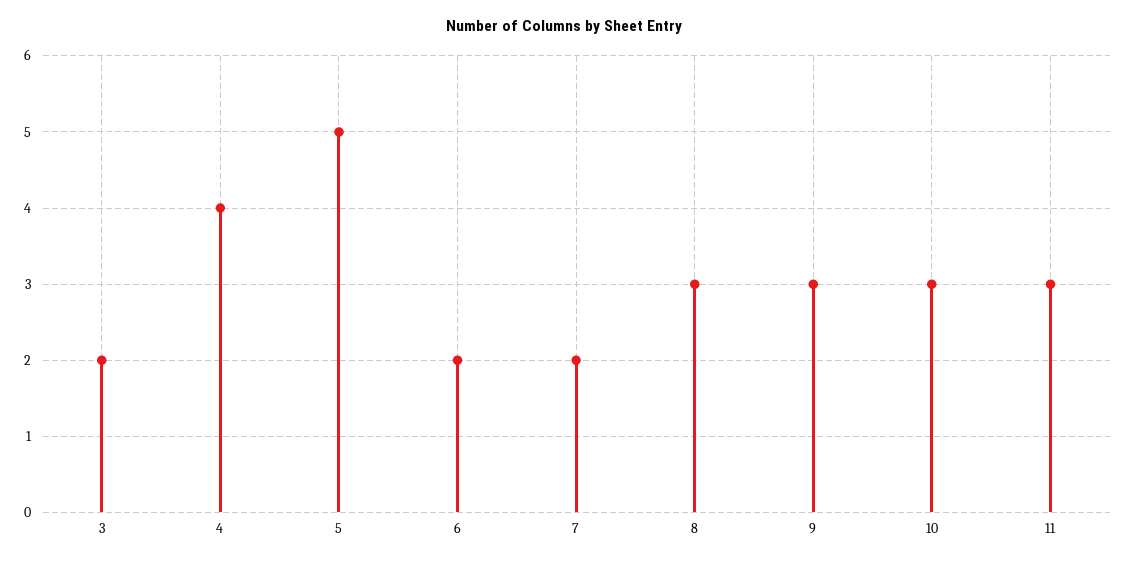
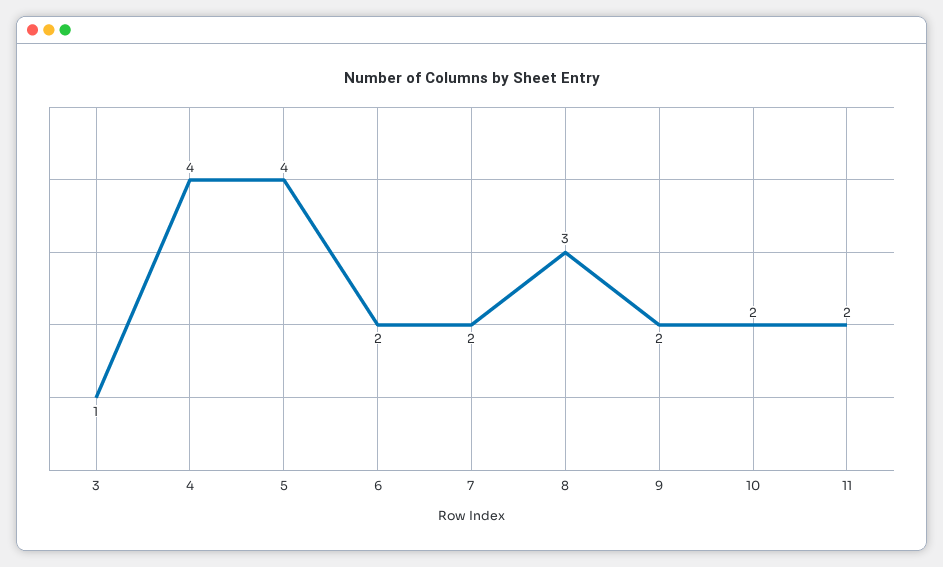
  {
-   "3": 2,
+   "3": 1,
    "4": 4,
-   "5": 5,
+   "5": 4,
    "6": 2,
    "7": 2,
    "8": 3,
-   "9": 3,
+   "9": 2,
-   "10": 3,
+   "10": 2,
-   "11": 3
+   "11": 2
  }

